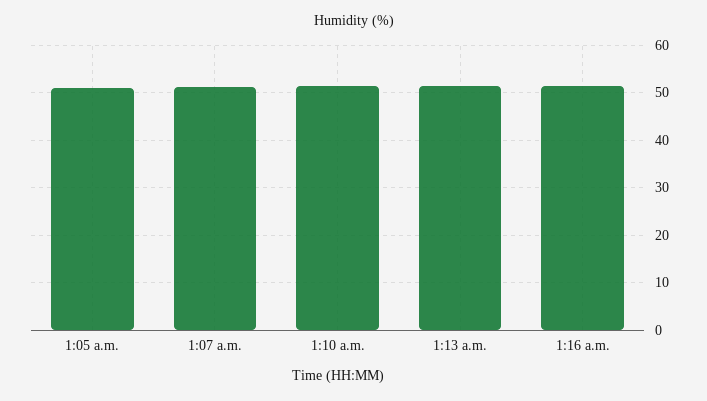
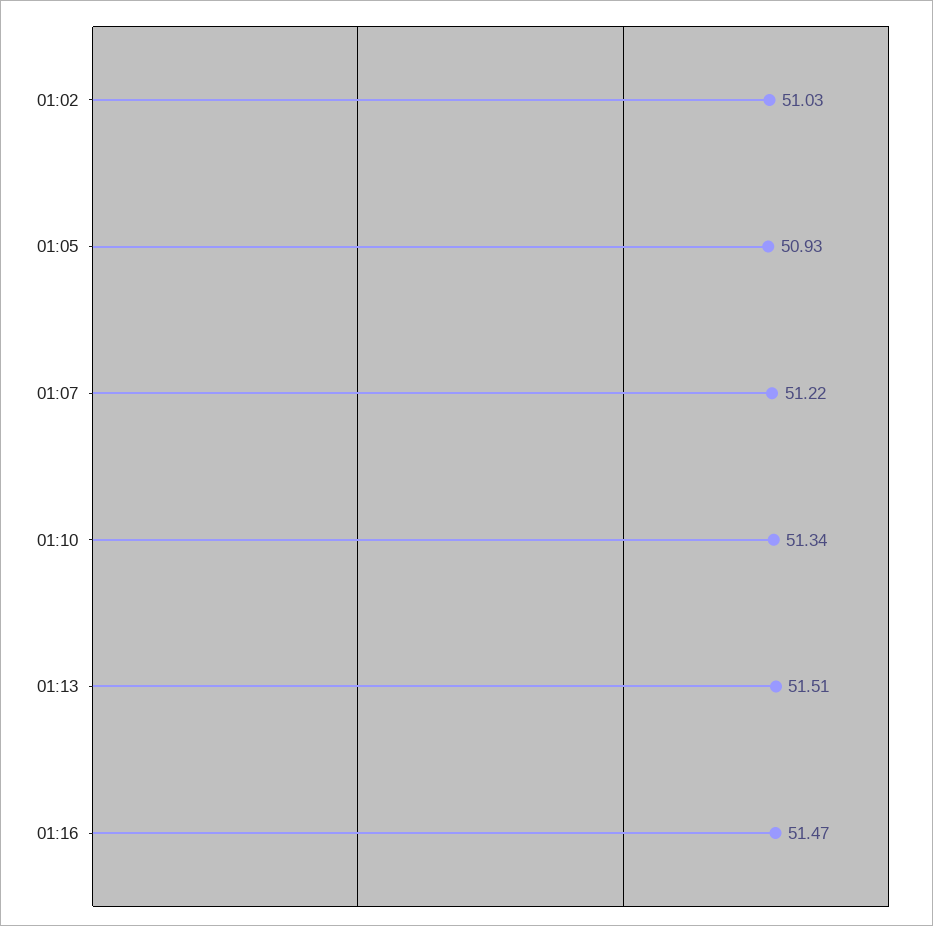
  {
    "1:05 a.m.": 50.93,
    "1:07 a.m.": 51.22,
    "1:10 a.m.": 51.34,
    "1:13 a.m.": 51.51,
-   "1:16 a.m.": 51.47
+   "1:16 a.m.": 51.47,
+   "01:02": 51.03
  }

